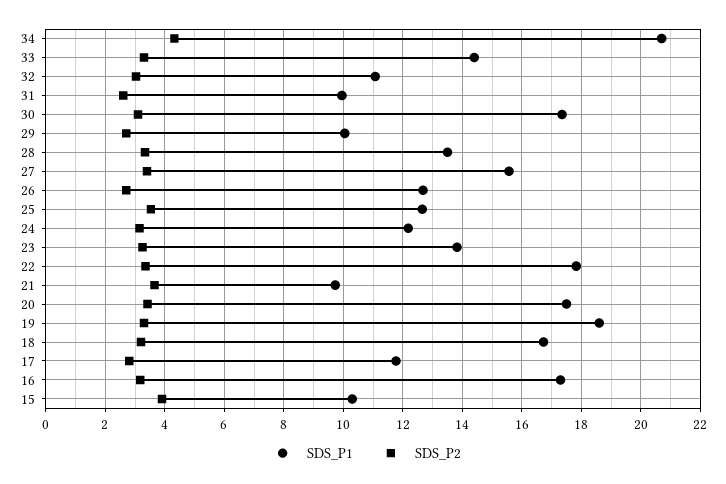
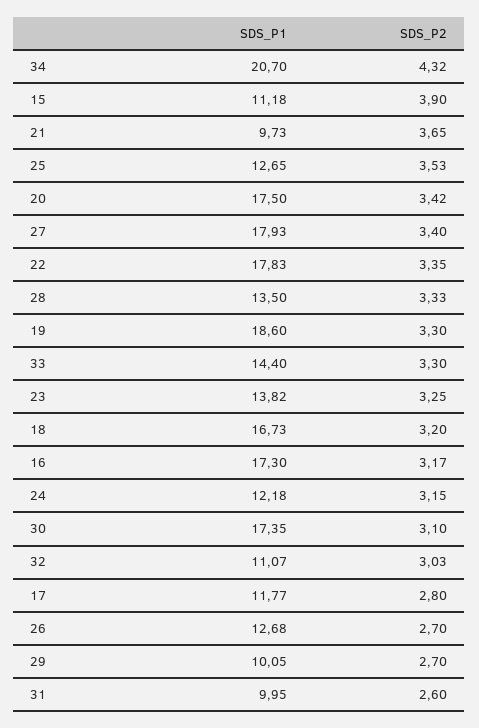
  {
    "SDS_P1": {
      "34": 20.7,
      "33": 14.4,
      "32": 11.07,
      "31": 9.95,
      "30": 17.35,
      "29": 10.05,
      "28": 13.5,
-     "27": 15.5,
+     "27": 17.93,
      "26": 12.68,
      "25": 12.65,
      "24": 12.18,
      "23": 13.82,
      "22": 17.83,
      "21": 9.73,
      "20": 17.5,
      "19": 18.6,
      "18": 16.73,
      "17": 11.77,
      "16": 17.3,
-     "15": 10.25
+     "15": 11.18
    },
    "SDS_P2": {
      "34": 4.32,
      "33": 3.3,
      "32": 3.03,
      "31": 2.6,
      "30": 3.1,
      "29": 2.7,
      "28": 3.33,
      "27": 3.4,
      "26": 2.7,
      "25": 3.53,
      "24": 3.15,
      "23": 3.25,
      "22": 3.35,
      "21": 3.65,
      "20": 3.42,
      "19": 3.3,
      "18": 3.2,
      "17": 2.8,
      "16": 3.17,
      "15": 3.9
    }
  }

